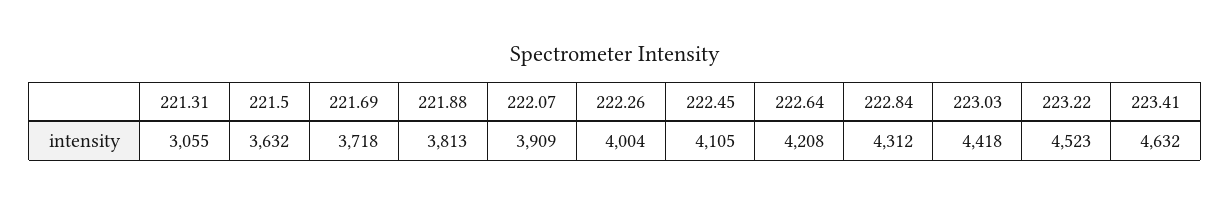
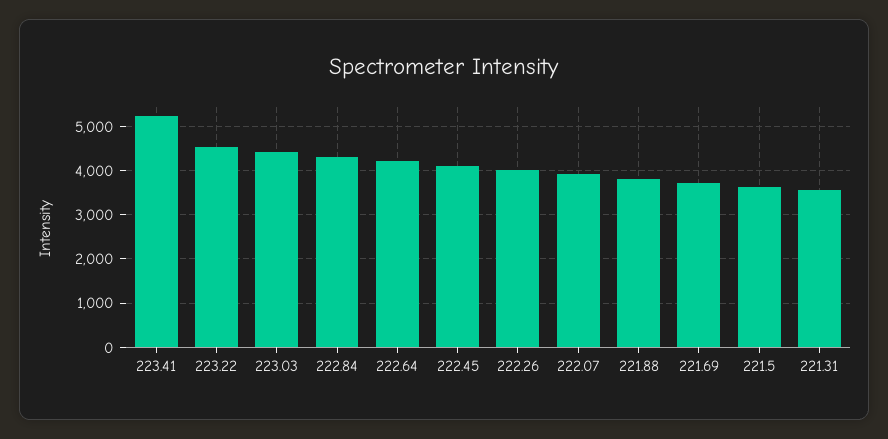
  {
-   "221.31": 3055,
+   "221.31": 3600,
    "221.5": 3632,
    "221.69": 3718,
    "221.88": 3813,
    "222.07": 3909,
    "222.26": 4004,
    "222.45": 4105,
    "222.64": 4208,
    "222.84": 4312,
    "223.03": 4418,
    "223.22": 4523,
-   "223.41": 4632
+   "223.41": 5200
  }

